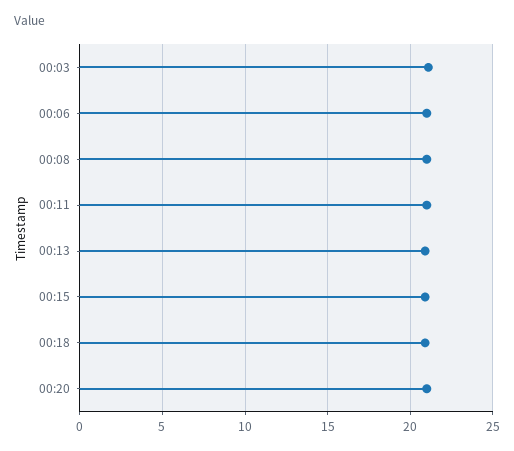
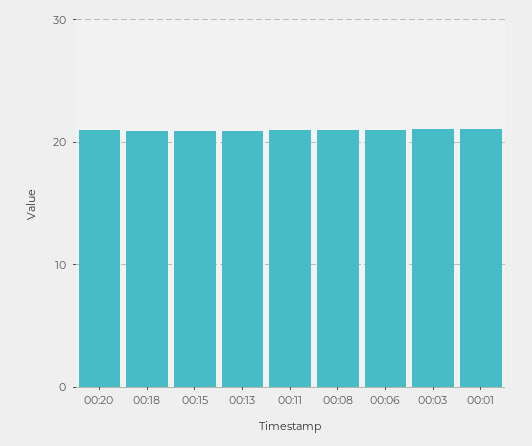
  {
    "00:03": 21,
    "00:06": 21,
    "00:08": 21,
    "00:11": 21,
    "00:13": 21,
    "00:15": 21,
    "00:18": 21,
-   "00:20": 21
+   "00:20": 21,
+   "00:01": 21
  }

